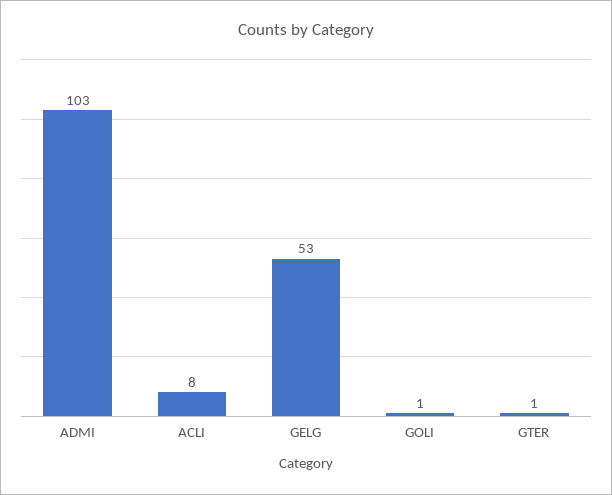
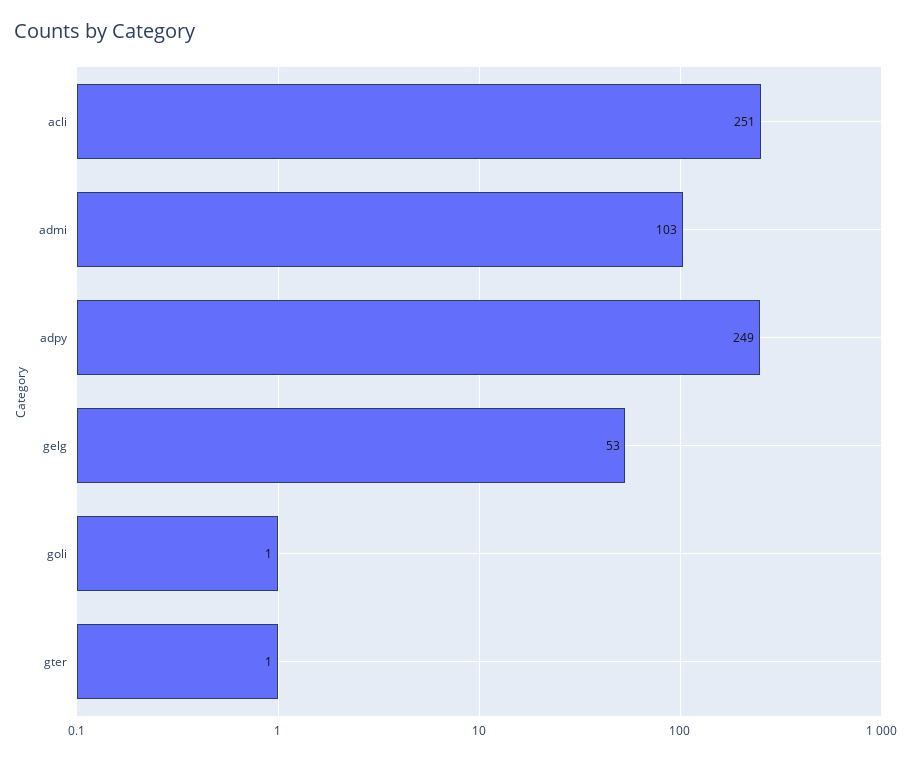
  {
    "ADMI": 103,
-   "ACLI": 8,
+   "ACLI": 251,
    "GELG": 53,
    "GOLI": 1,
-   "GTER": 1
+   "GTER": 1,
+   "adpy": 249
  }

